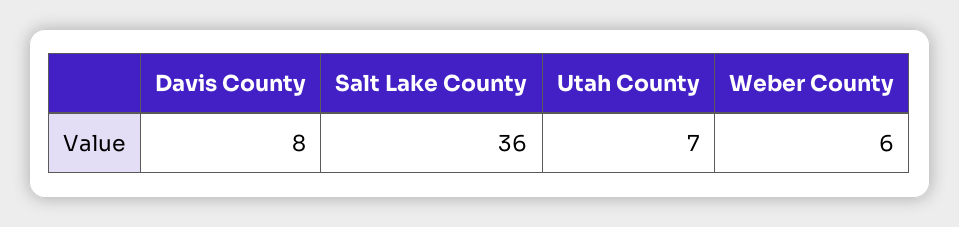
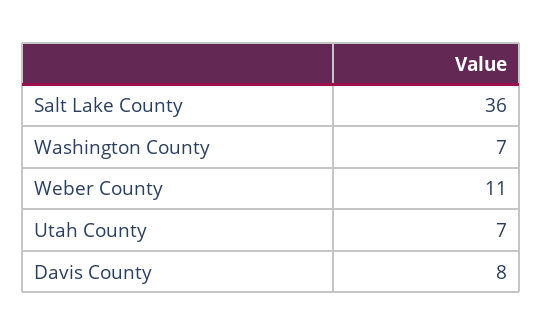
  {
    "Davis County": 8,
    "Salt Lake County": 36,
    "Utah County": 7,
-   "Weber County": 6
+   "Weber County": 11,
+   "Washington County": 7
  }

